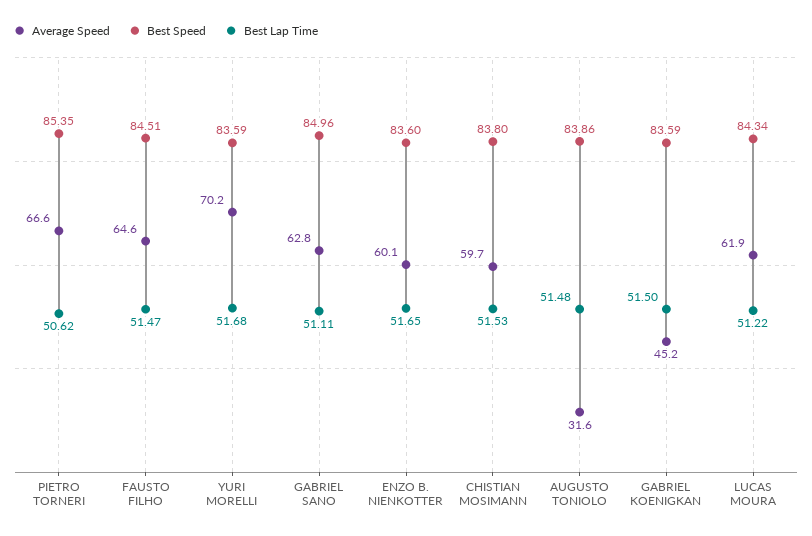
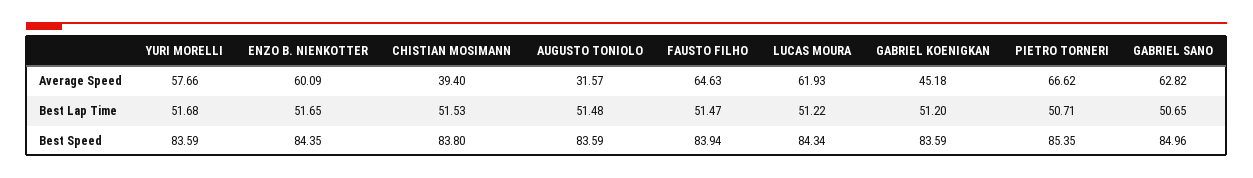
  {
    "Average Speed": {
      "PIETRO TORNERI": 66.62,
      "FAUSTO FILHO": 64.63,
-     "YURI MORELLI": 70.2,
+     "YURI MORELLI": 57.66,
      "GABRIEL SANO": 62.82,
      "ENZO B. NIENKOTTER": 60.09,
-     "CHISTIAN MOSIMANN": 59.7,
+     "CHISTIAN MOSIMANN": 39.4,
      "AUGUSTO TONIOLO": 31.57,
      "GABRIEL KOENIGKAN": 45.18,
      "LUCAS MOURA": 61.93
    },
    "Best Speed": {
      "PIETRO TORNERI": 85.35,
-     "FAUSTO FILHO": 84.51,
+     "FAUSTO FILHO": 83.94,
      "YURI MORELLI": 83.59,
      "GABRIEL SANO": 84.96,
-     "ENZO B. NIENKOTTER": 83.6,
+     "ENZO B. NIENKOTTER": 84.35,
      "CHISTIAN MOSIMANN": 83.8,
-     "AUGUSTO TONIOLO": 83.86,
+     "AUGUSTO TONIOLO": 83.59,
      "GABRIEL KOENIGKAN": 83.59,
      "LUCAS MOURA": 84.34
    },
    "Best Lap Time": {
-     "PIETRO TORNERI": 50.62,
+     "PIETRO TORNERI": 50.71,
      "FAUSTO FILHO": 51.47,
      "YURI MORELLI": 51.68,
-     "GABRIEL SANO": 51.11,
+     "GABRIEL SANO": 50.65,
      "ENZO B. NIENKOTTER": 51.65,
      "CHISTIAN MOSIMANN": 51.53,
      "AUGUSTO TONIOLO": 51.48,
-     "GABRIEL KOENIGKAN": 51.5,
+     "GABRIEL KOENIGKAN": 51.2,
      "LUCAS MOURA": 51.22
    }
  }

